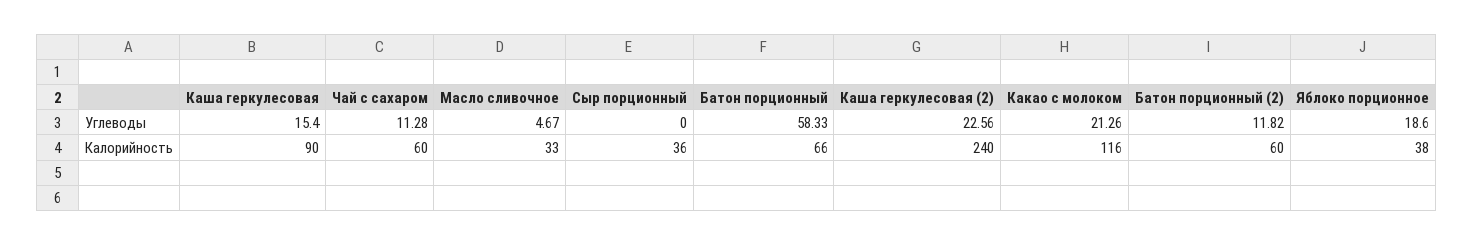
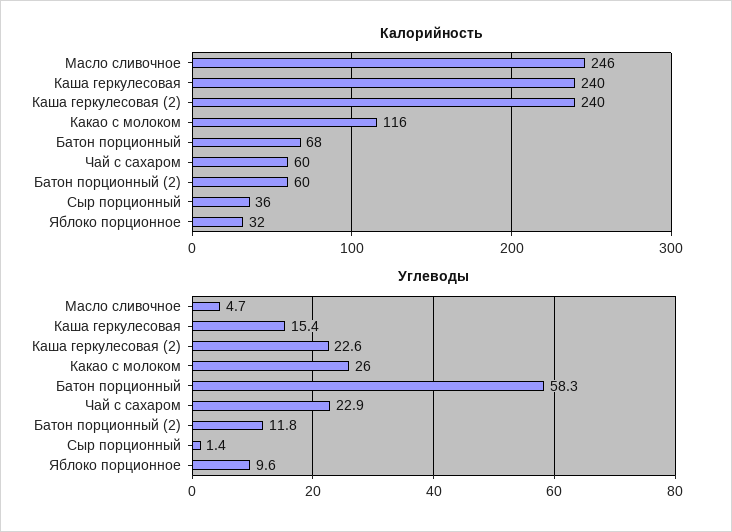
  {
    "Углеводы": {
      "Каша геркулесовая": 15.4,
-     "Чай с сахаром": 11.28,
+     "Чай с сахаром": 22.9,
      "Масло сливочное": 4.67,
-     "Сыр порционный": 0,
+     "Сыр порционный": 1.4,
      "Батон порционный": 58.33,
      "Каша геркулесовая (2)": 22.56,
-     "Какао с молоком": 21.26,
+     "Какао с молоком": 26,
      "Батон порционный (2)": 11.82,
-     "Яблоко порционное": 18.6
+     "Яблоко порционное": 9.6
    },
    "Калорийность": {
-     "Каша геркулесовая": 90,
+     "Каша геркулесовая": 240,
      "Чай с сахаром": 60,
-     "Масло сливочное": 33,
+     "Масло сливочное": 246,
      "Сыр порционный": 36,
-     "Батон порционный": 66,
+     "Батон порционный": 68,
      "Каша геркулесовая (2)": 240,
      "Какао с молоком": 116,
      "Батон порционный (2)": 60,
-     "Яблоко порционное": 38
+     "Яблоко порционное": 32
    }
  }

